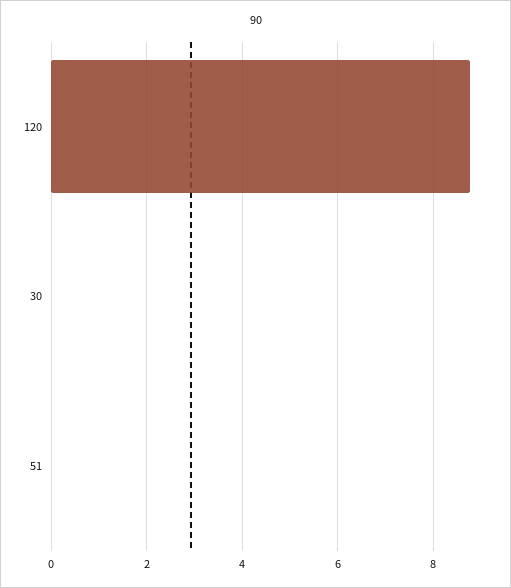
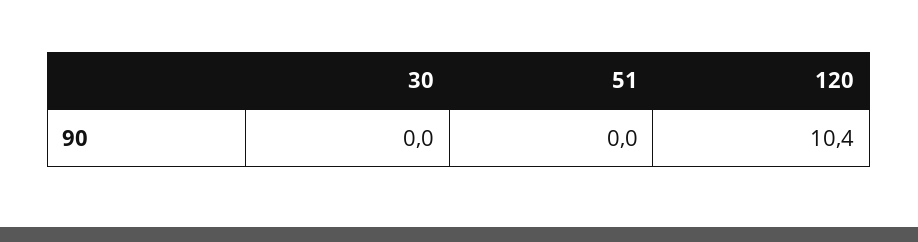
  {
-   "120": 8.8,
+   "120": 10.4,
    "30": 0,
    "51": 0
  }

